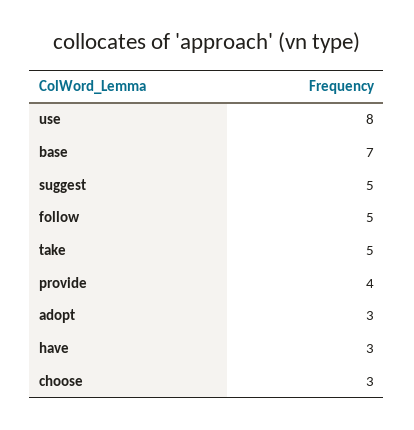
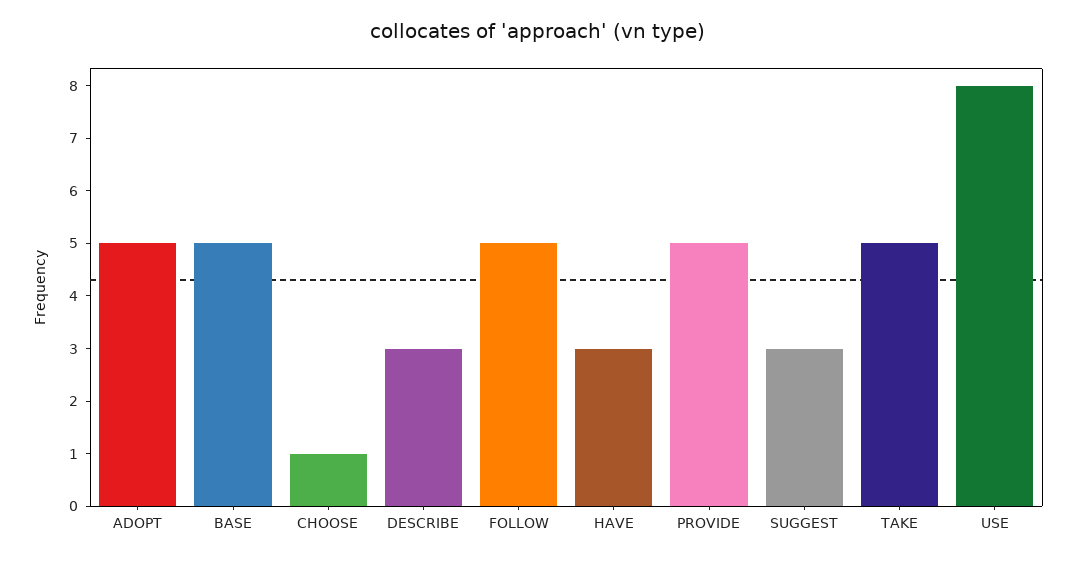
  {
    "use": 8,
-   "base": 7,
+   "base": 5,
-   "suggest": 5,
+   "suggest": 3,
    "follow": 5,
    "take": 5,
-   "provide": 4,
+   "provide": 5,
-   "adopt": 3,
+   "adopt": 5,
    "have": 3,
-   "choose": 3
+   "choose": 1,
+   "DESCRIBE": 3
  }

